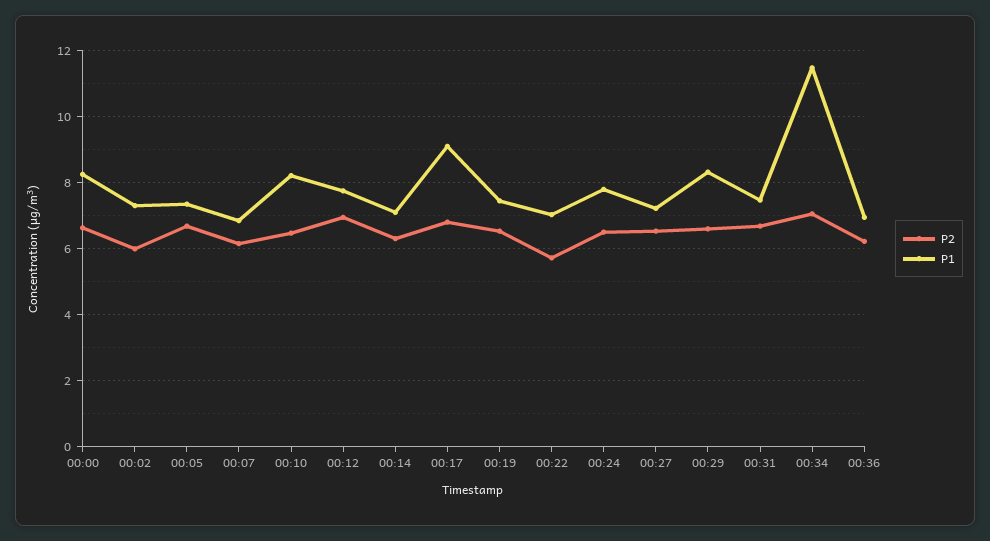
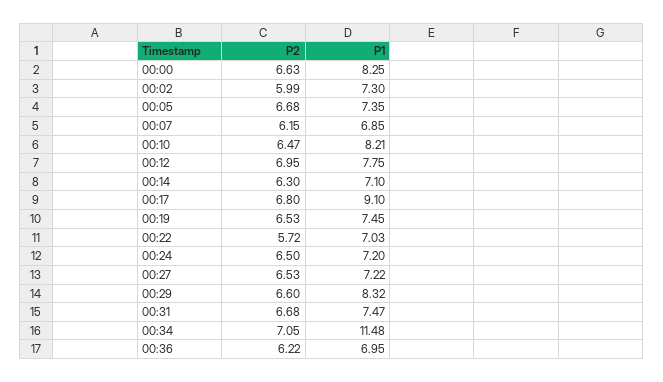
  {
    "P2": {
      "00:00": 6.63,
      "00:02": 5.99,
      "00:05": 6.68,
      "00:07": 6.15,
      "00:10": 6.47,
      "00:12": 6.95,
      "00:14": 6.3,
      "00:17": 6.8,
      "00:19": 6.53,
      "00:22": 5.72,
      "00:24": 6.5,
      "00:27": 6.53,
      "00:29": 6.6,
      "00:31": 6.68,
      "00:34": 7.05,
      "00:36": 6.22
    },
    "P1": {
      "00:00": 8.25,
      "00:02": 7.3,
      "00:05": 7.35,
      "00:07": 6.85,
      "00:10": 8.21,
      "00:12": 7.75,
      "00:14": 7.1,
      "00:17": 9.1,
      "00:19": 7.45,
      "00:22": 7.03,
-     "00:24": 7.8,
+     "00:24": 7.2,
      "00:27": 7.22,
      "00:29": 8.32,
      "00:31": 7.47,
      "00:34": 11.48,
      "00:36": 6.95
    }
  }

